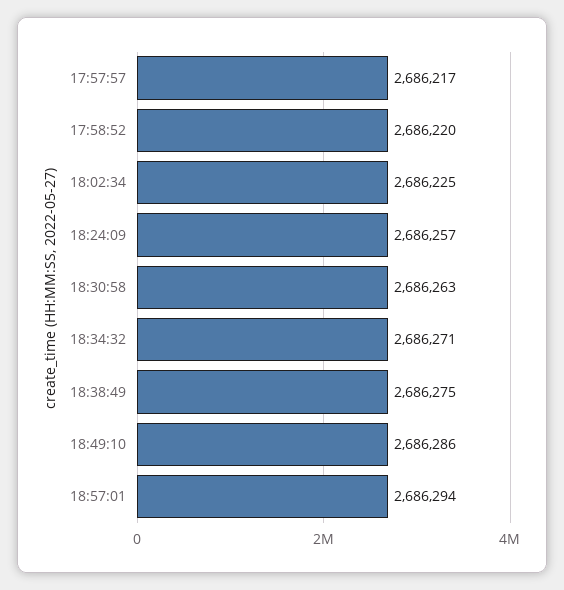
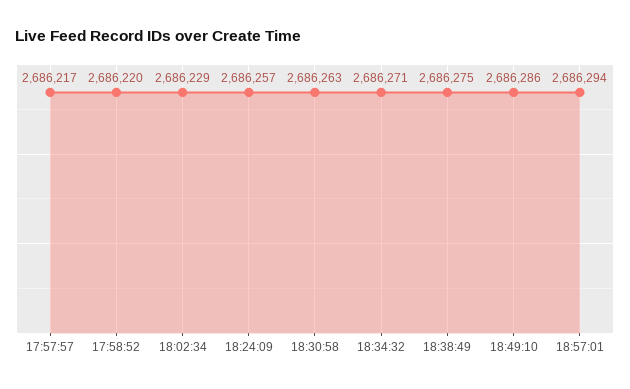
  {
    "17:57:57": 2686217,
    "17:58:52": 2686220,
-   "18:02:34": 2686225,
+   "18:02:34": 2686229,
    "18:24:09": 2686257,
    "18:30:58": 2686263,
    "18:34:32": 2686271,
    "18:38:49": 2686275,
    "18:49:10": 2686286,
    "18:57:01": 2686294
  }

